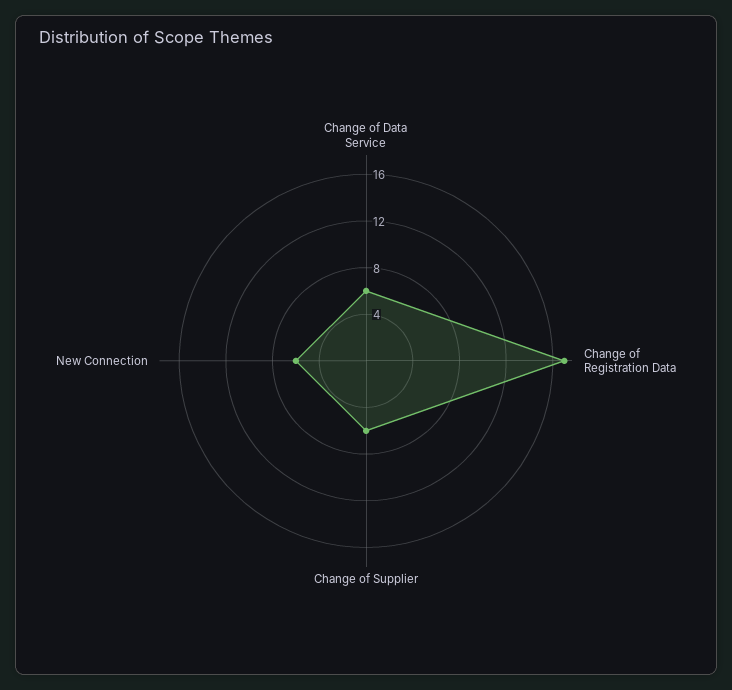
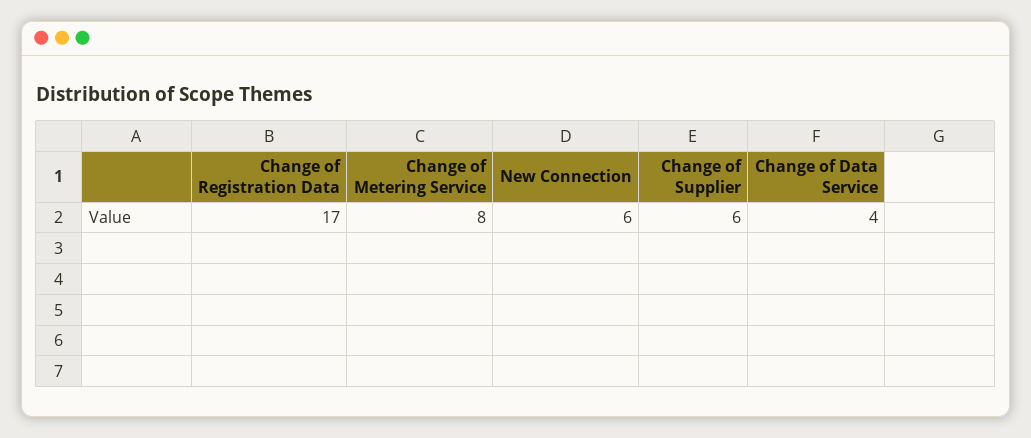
  {
-   "Change of Data Service": 6,
+   "Change of Data Service": 4,
    "Change of Registration Data": 17,
    "Change of Supplier": 6,
-   "New Connection": 6
+   "New Connection": 6,
+   "Change of Metering Service": 8
  }

